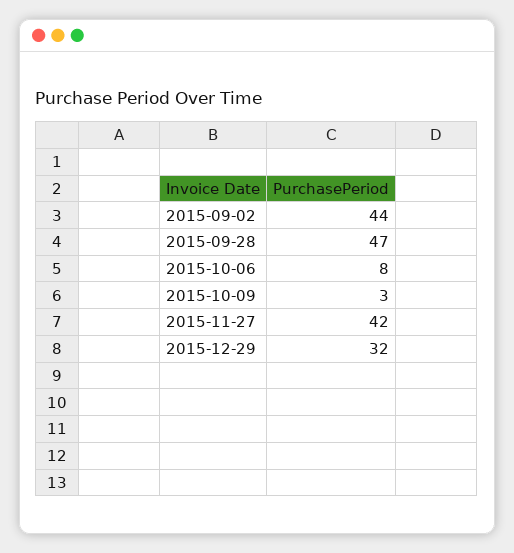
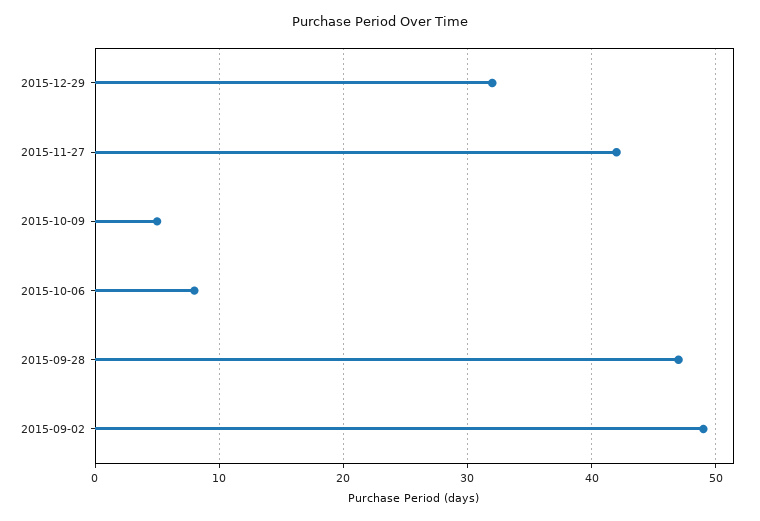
  {
-   "2015-09-02": 44,
+   "2015-09-02": 49,
    "2015-09-28": 47,
    "2015-10-06": 8,
-   "2015-10-09": 3,
+   "2015-10-09": 5,
    "2015-11-27": 42,
    "2015-12-29": 32
  }

